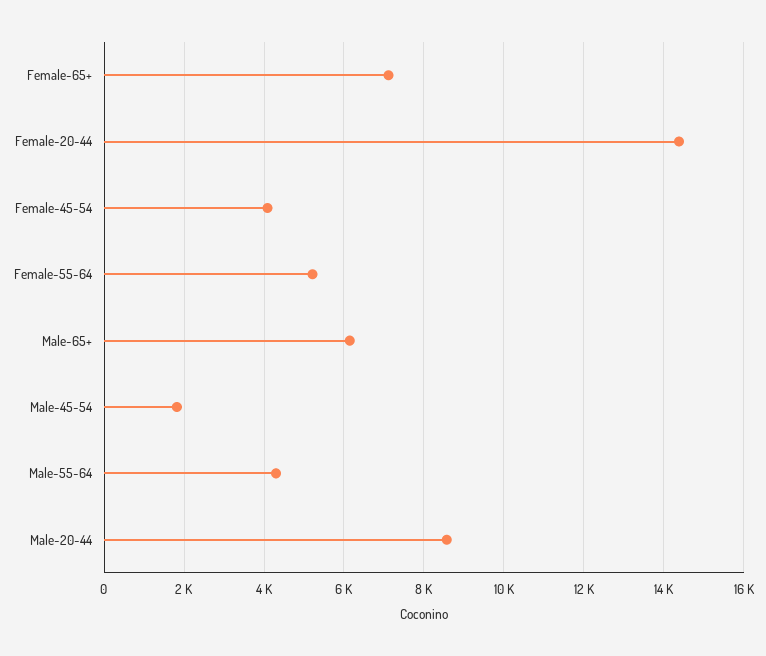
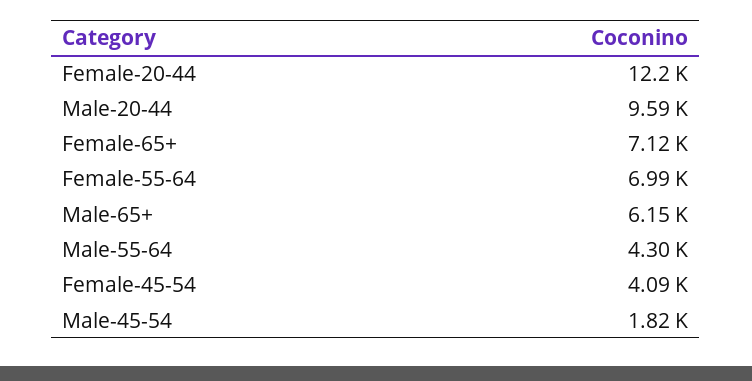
  {
    "Female-65+": 7120,
-   "Female-20-44": 14400,
+   "Female-20-44": 12200,
    "Female-45-54": 4090,
-   "Female-55-64": 5200,
+   "Female-55-64": 6990,
    "Male-65+": 6150,
    "Male-45-54": 1820,
    "Male-55-64": 4300,
-   "Male-20-44": 8600
+   "Male-20-44": 9590
  }

